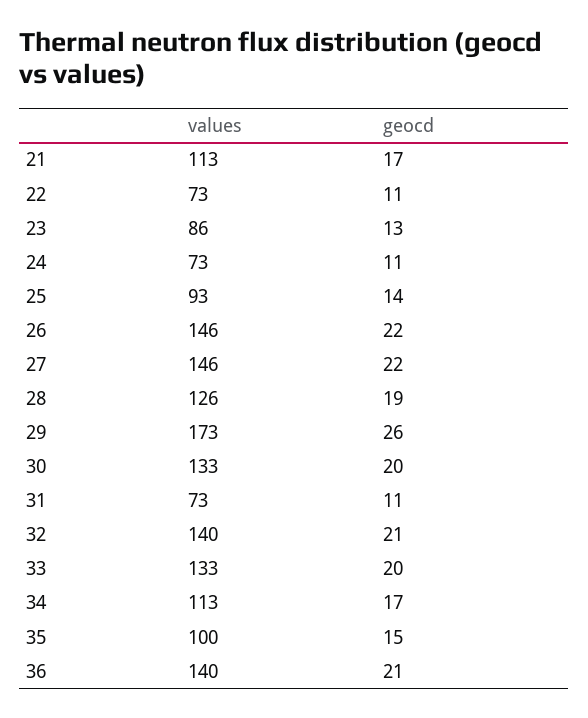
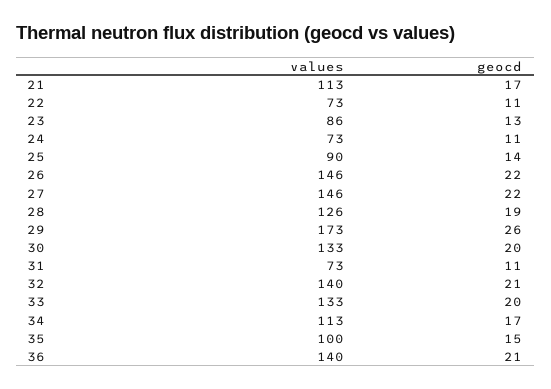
  {
    "values": {
      "21": 113,
      "22": 73,
      "23": 86,
      "24": 73,
-     "25": 93,
+     "25": 90,
      "26": 146,
      "27": 146,
      "28": 126,
      "29": 173,
      "30": 133,
      "31": 73,
      "32": 140,
      "33": 133,
      "34": 113,
      "35": 100,
      "36": 140
    },
    "geocd": {
      "21": 17,
      "22": 11,
      "23": 13,
      "24": 11,
      "25": 14,
      "26": 22,
      "27": 22,
      "28": 19,
      "29": 26,
      "30": 20,
      "31": 11,
      "32": 21,
      "33": 20,
      "34": 17,
      "35": 15,
      "36": 21
    }
  }

